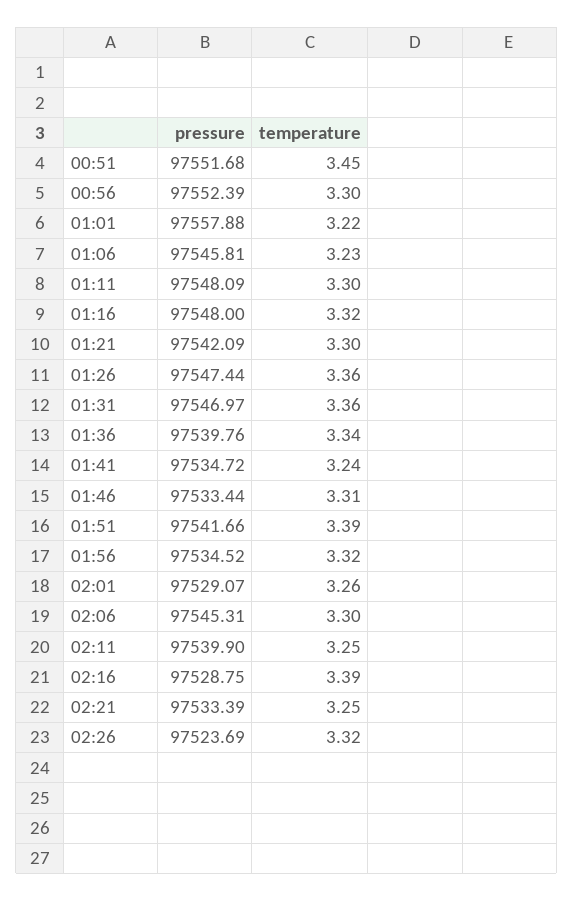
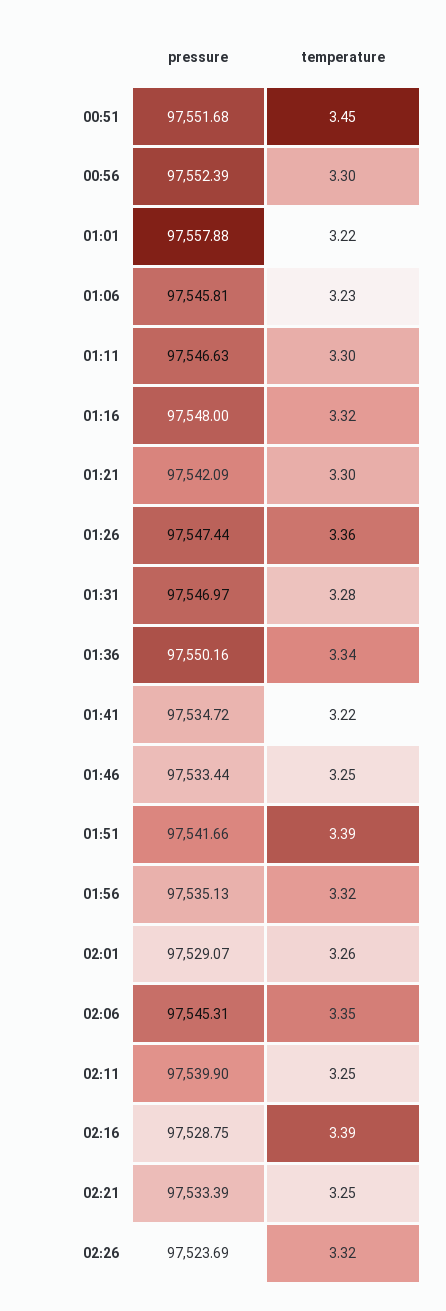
  {
    "pressure": {
      "00:51": 97551.68,
      "00:56": 97552.39,
      "01:01": 97557.88,
      "01:06": 97545.81,
-     "01:11": 97548.09,
+     "01:11": 97546.63,
      "01:16": 97548,
      "01:21": 97542.09,
      "01:26": 97547.44,
      "01:31": 97546.97,
-     "01:36": 97539.76,
+     "01:36": 97550.16,
      "01:41": 97534.72,
      "01:46": 97533.44,
      "01:51": 97541.66,
-     "01:56": 97534.52,
+     "01:56": 97535.13,
      "02:01": 97529.07,
      "02:06": 97545.31,
      "02:11": 97539.9,
      "02:16": 97528.75,
      "02:21": 97533.39,
      "02:26": 97523.69
    },
    "temperature": {
      "00:51": 3.45,
      "00:56": 3.3,
      "01:01": 3.22,
      "01:06": 3.23,
      "01:11": 3.3,
      "01:16": 3.32,
      "01:21": 3.3,
      "01:26": 3.36,
-     "01:31": 3.36,
+     "01:31": 3.28,
      "01:36": 3.34,
-     "01:41": 3.24,
+     "01:41": 3.22,
-     "01:46": 3.31,
+     "01:46": 3.25,
      "01:51": 3.39,
      "01:56": 3.32,
      "02:01": 3.26,
-     "02:06": 3.3,
+     "02:06": 3.35,
      "02:11": 3.25,
      "02:16": 3.39,
      "02:21": 3.25,
      "02:26": 3.32
    }
  }

